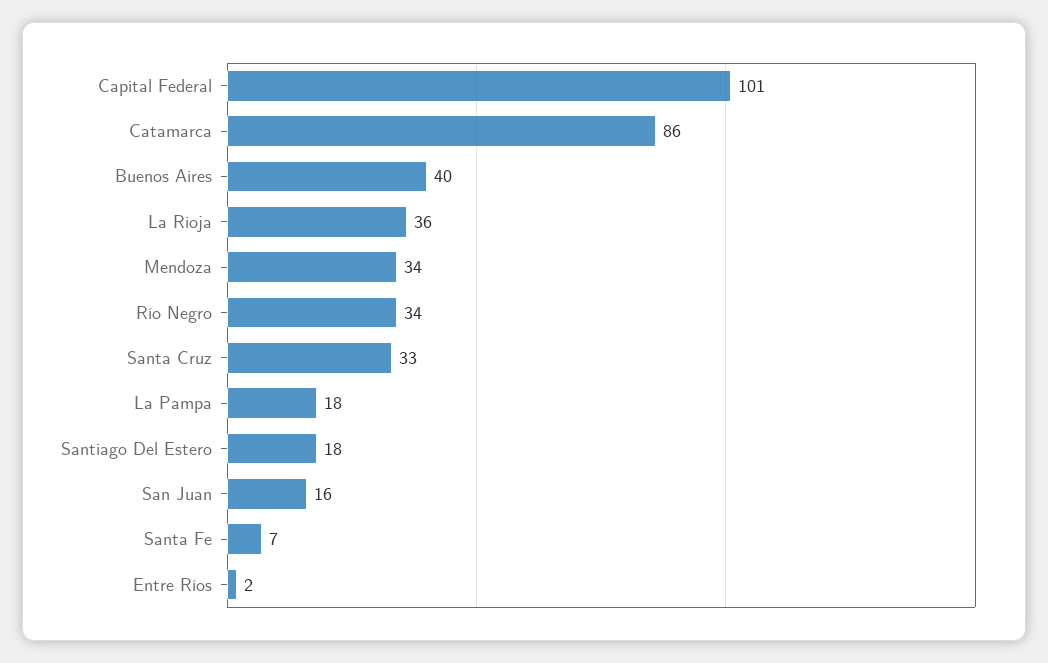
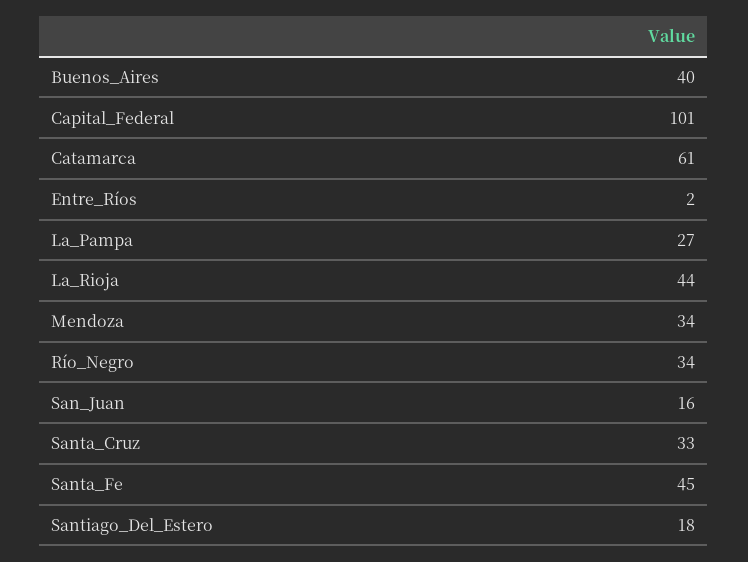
  {
    "Capital Federal": 101,
-   "Catamarca": 86,
+   "Catamarca": 61,
    "Buenos Aires": 40,
-   "La Rioja": 36,
+   "La Rioja": 44,
    "Mendoza": 34,
    "Río Negro": 34,
    "Santa Cruz": 33,
-   "La Pampa": 18,
+   "La Pampa": 27,
    "Santiago Del Estero": 18,
    "San Juan": 16,
-   "Santa Fe": 7,
+   "Santa Fe": 45,
    "Entre Ríos": 2
  }

